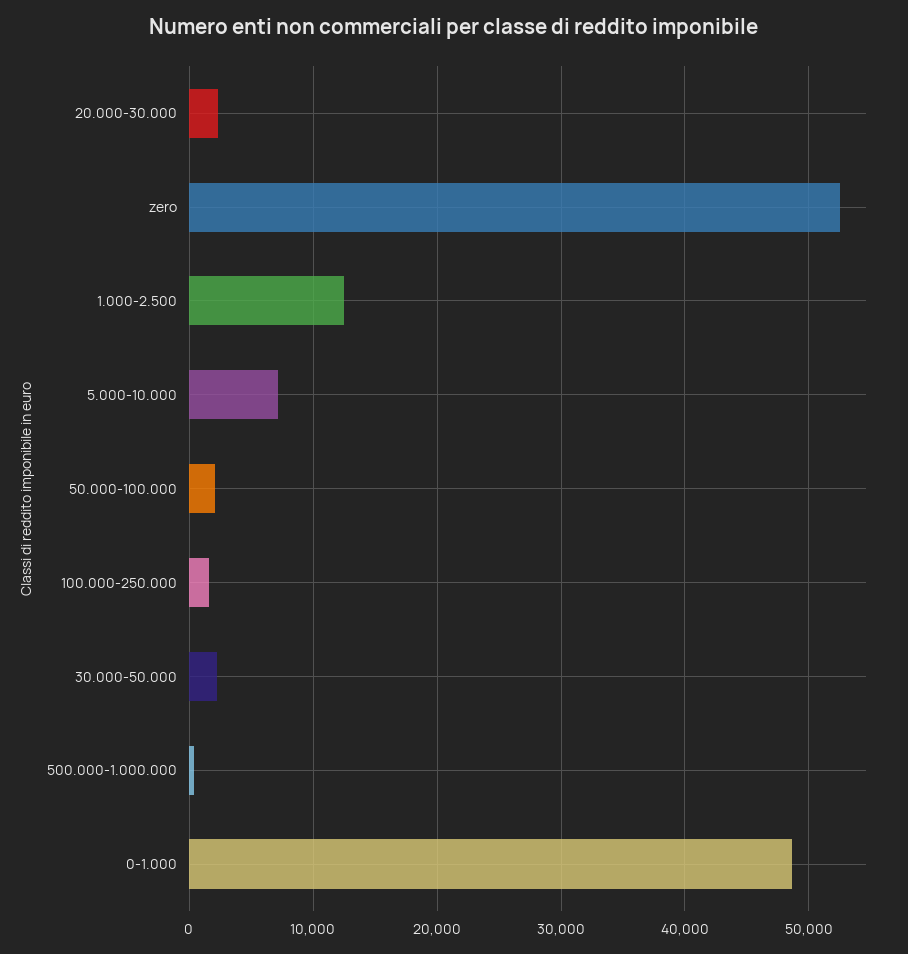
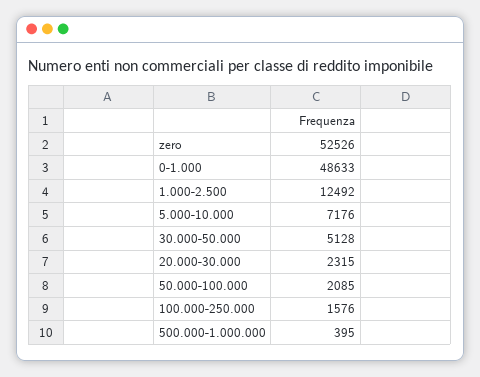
  {
    "20.000-30.000": 2315,
    "zero": 52526,
    "1.000-2.500": 12492,
    "5.000-10.000": 7176,
    "50.000-100.000": 2085,
    "100.000-250.000": 1576,
-   "30.000-50.000": 2000,
+   "30.000-50.000": 5128,
    "500.000-1.000.000": 395,
    "0-1.000": 48633
  }

